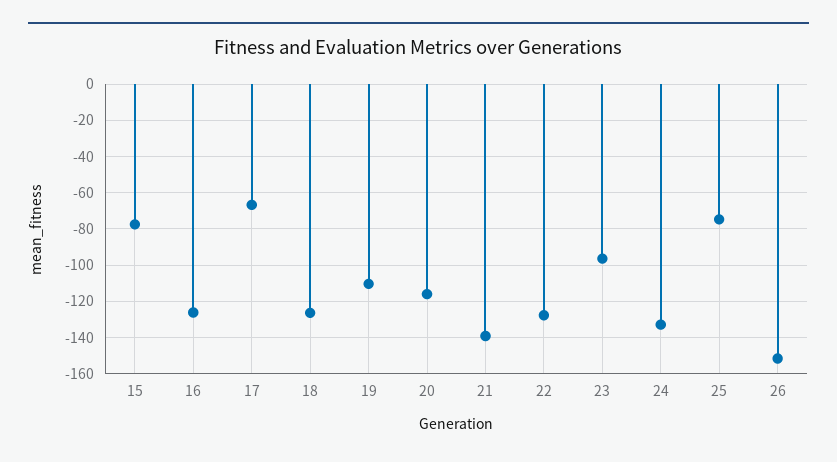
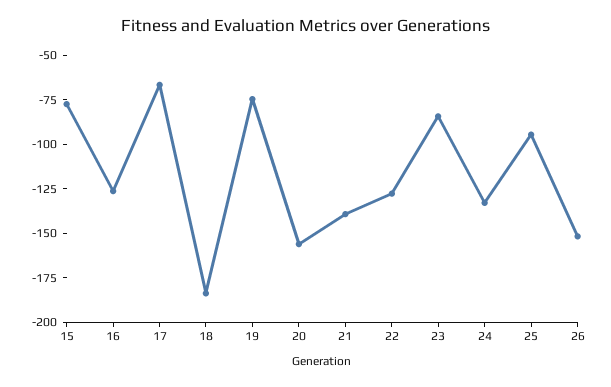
  {
    "15": -80,
    "16": -125,
    "17": -65,
-   "18": -125,
+   "18": -185,
-   "19": -110,
+   "19": -75,
-   "20": -115,
+   "20": -155,
    "21": -140,
    "22": -130,
-   "23": -95,
+   "23": -85,
    "24": -135,
-   "25": -75,
+   "25": -95,
    "26": -150
  }

